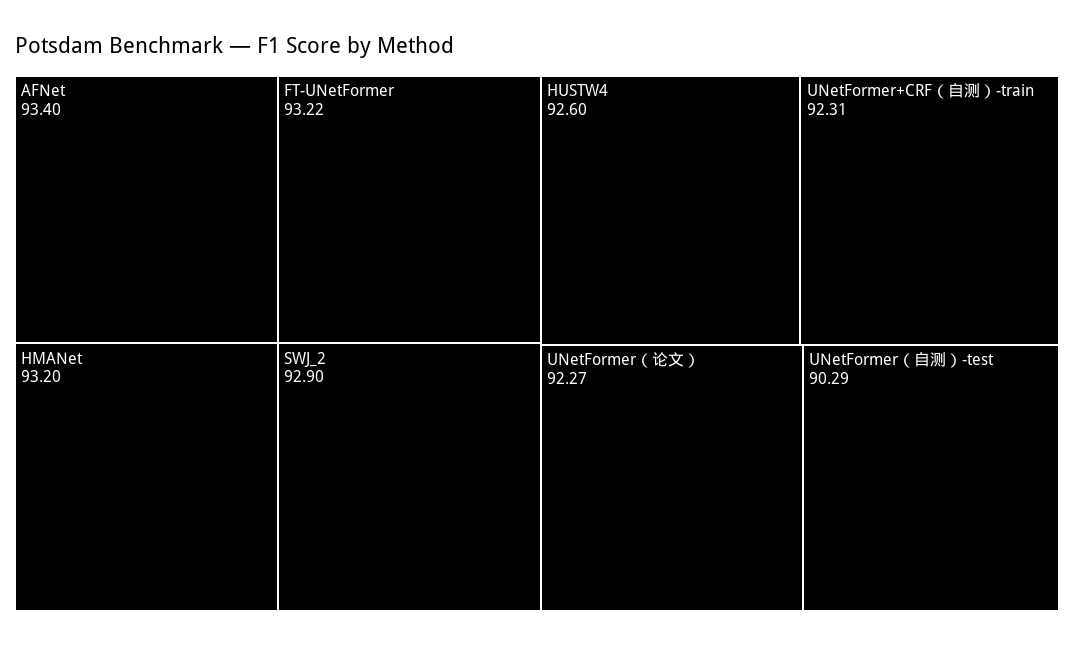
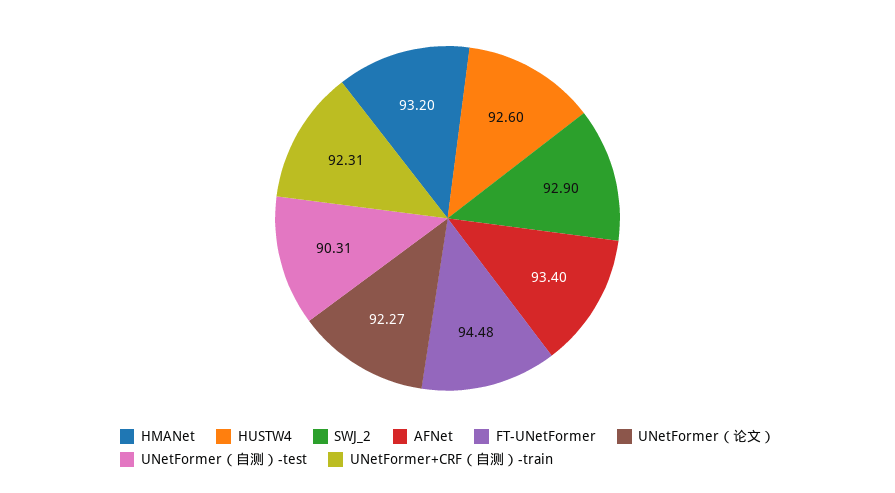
  {
    "AFNet": 93.4,
-   "FT-UNetFormer": 93.22,
+   "FT-UNetFormer": 94.48,
    "HMANet": 93.2,
    "SWJ_2": 92.9,
    "HUSTW4": 92.6,
    "UNetFormer+CRF（自测）-train": 92.31,
    "UNetFormer（论文）": 92.27,
-   "UNetFormer（自测）-test": 90.29
+   "UNetFormer（自测）-test": 90.31
  }

